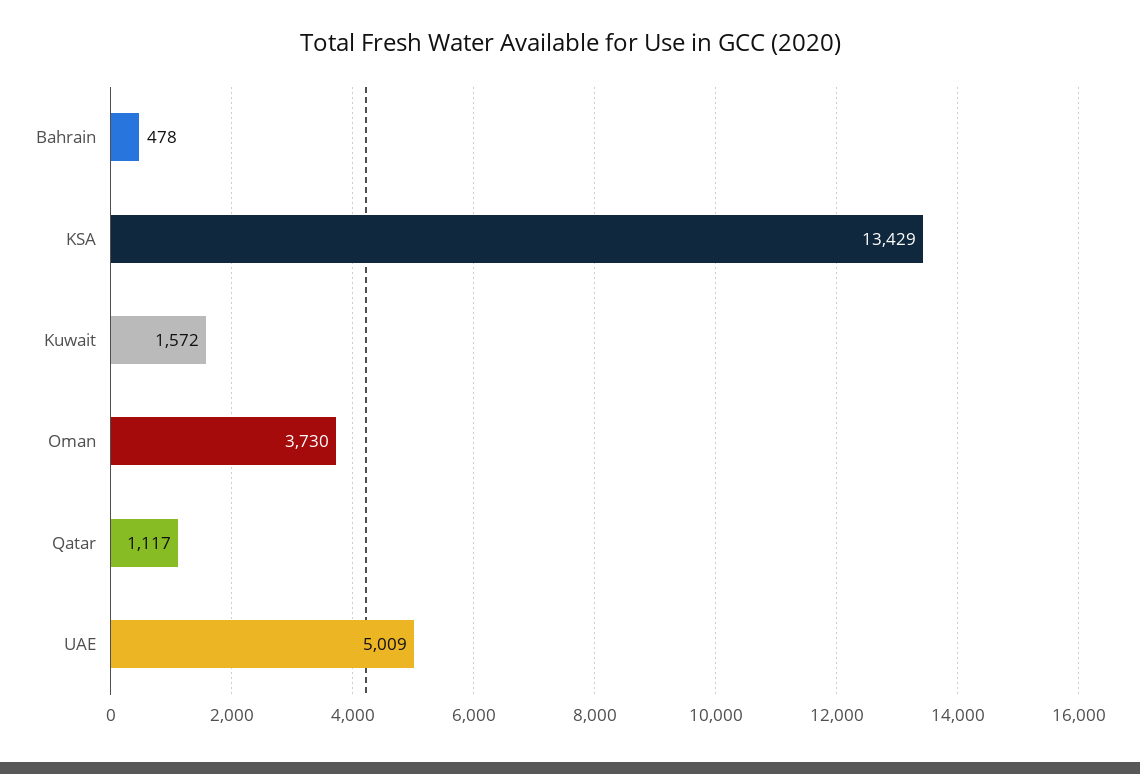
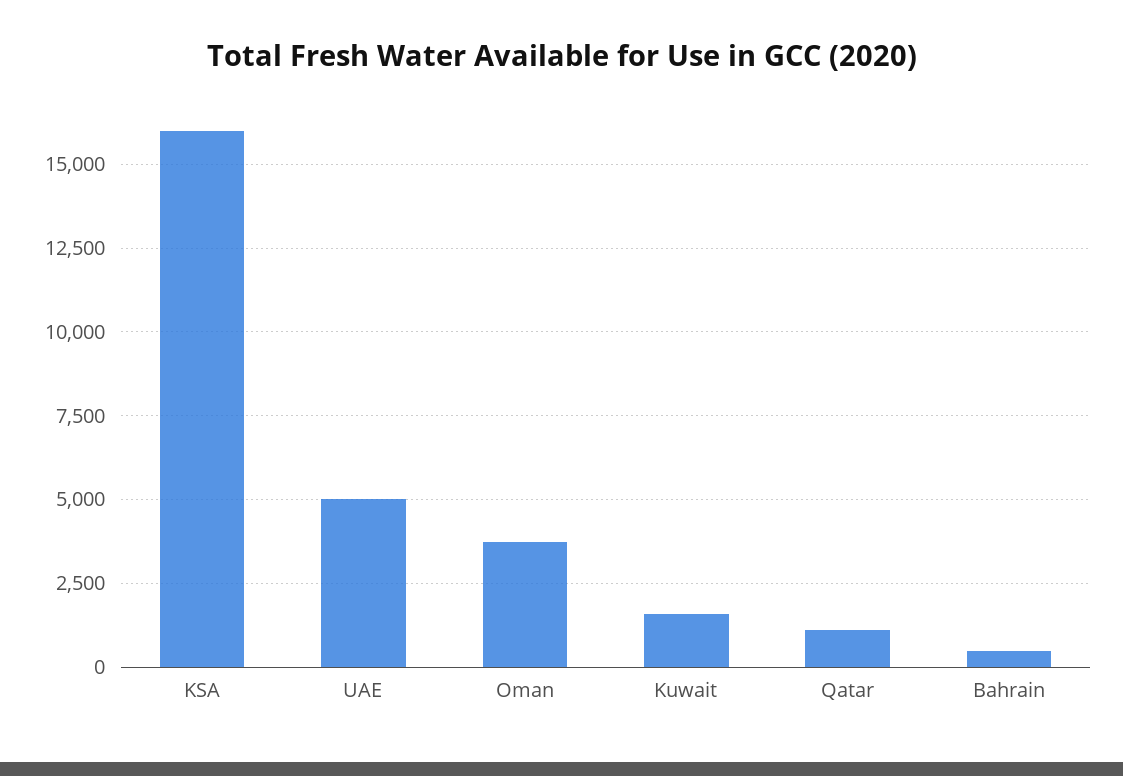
  {
    "Bahrain": 478,
-   "KSA": 13429,
+   "KSA": 16000,
    "Kuwait": 1572,
    "Oman": 3730,
    "Qatar": 1117,
    "UAE": 5009
  }

